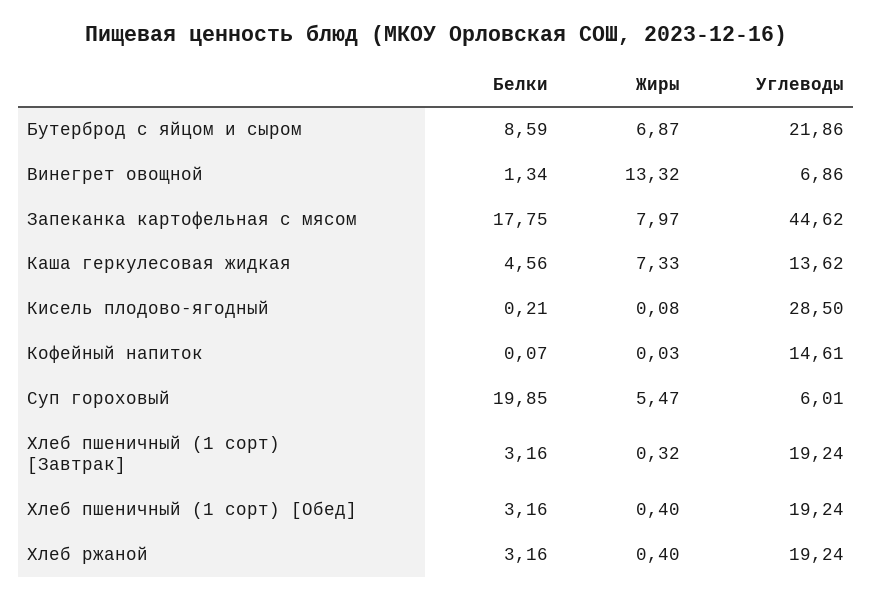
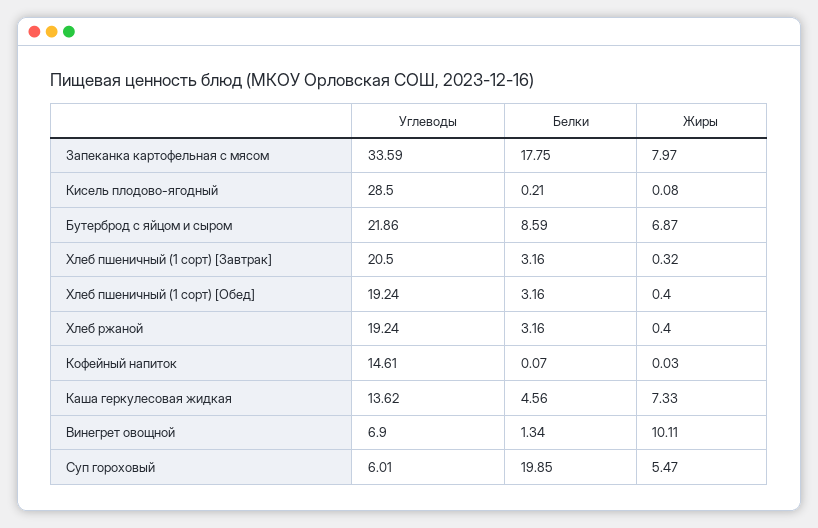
  {
    "Белки": {
      "Бутерброд с яйцом и сыром": 8.59,
      "Винегрет овощной": 1.34,
      "Запеканка картофельная с мясом": 17.75,
      "Каша геркулесовая жидкая": 4.56,
      "Кисель плодово-ягодный": 0.21,
      "Кофейный напиток": 0.07,
      "Суп гороховый": 19.85,
      "Хлеб пшеничный (1 сорт) [Завтрак]": 3.16,
      "Хлеб пшеничный (1 сорт) [Обед]": 3.16,
      "Хлеб ржаной": 3.16
    },
    "Жиры": {
      "Бутерброд с яйцом и сыром": 6.87,
-     "Винегрет овощной": 13.32,
+     "Винегрет овощной": 10.11,
      "Запеканка картофельная с мясом": 7.97,
      "Каша геркулесовая жидкая": 7.33,
      "Кисель плодово-ягодный": 0.08,
      "Кофейный напиток": 0.03,
      "Суп гороховый": 5.47,
      "Хлеб пшеничный (1 сорт) [Завтрак]": 0.32,
      "Хлеб пшеничный (1 сорт) [Обед]": 0.4,
      "Хлеб ржаной": 0.4
    },
    "Углеводы": {
      "Бутерброд с яйцом и сыром": 21.86,
-     "Винегрет овощной": 6.86,
+     "Винегрет овощной": 6.9,
-     "Запеканка картофельная с мясом": 44.62,
+     "Запеканка картофельная с мясом": 33.59,
      "Каша геркулесовая жидкая": 13.62,
      "Кисель плодово-ягодный": 28.5,
      "Кофейный напиток": 14.61,
      "Суп гороховый": 6.01,
-     "Хлеб пшеничный (1 сорт) [Завтрак]": 19.24,
+     "Хлеб пшеничный (1 сорт) [Завтрак]": 20.5,
      "Хлеб пшеничный (1 сорт) [Обед]": 19.24,
      "Хлеб ржаной": 19.24
    }
  }

